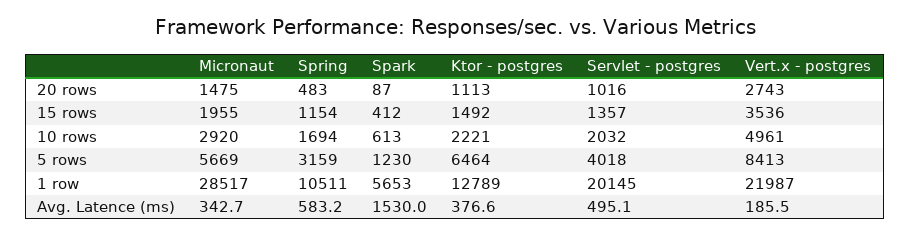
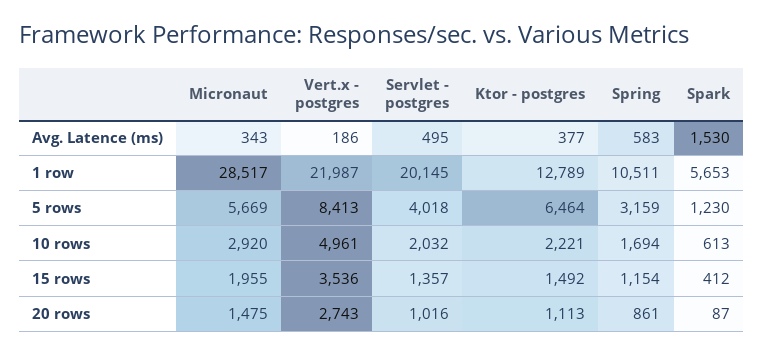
  {
    "Micronaut": {
      "20 rows": 1475,
      "15 rows": 1955,
      "10 rows": 2920,
      "5 rows": 5669,
      "1 row": 28517,
      "Avg. Latence (ms)": 342.7
    },
    "Spring": {
-     "20 rows": 483,
+     "20 rows": 861,
      "15 rows": 1154,
      "10 rows": 1694,
      "5 rows": 3159,
      "1 row": 10511,
      "Avg. Latence (ms)": 583.2
    },
    "Spark": {
      "20 rows": 87,
      "15 rows": 412,
      "10 rows": 613,
      "5 rows": 1230,
      "1 row": 5653,
      "Avg. Latence (ms)": 1530
    },
    "Ktor - postgres": {
      "20 rows": 1113,
      "15 rows": 1492,
      "10 rows": 2221,
      "5 rows": 6464,
      "1 row": 12789,
      "Avg. Latence (ms)": 376.6
    },
    "Servlet - postgres": {
      "20 rows": 1016,
      "15 rows": 1357,
      "10 rows": 2032,
      "5 rows": 4018,
      "1 row": 20145,
      "Avg. Latence (ms)": 495.1
    },
    "Vert.x - postgres": {
      "20 rows": 2743,
      "15 rows": 3536,
      "10 rows": 4961,
      "5 rows": 8413,
      "1 row": 21987,
      "Avg. Latence (ms)": 185.5
    }
  }

